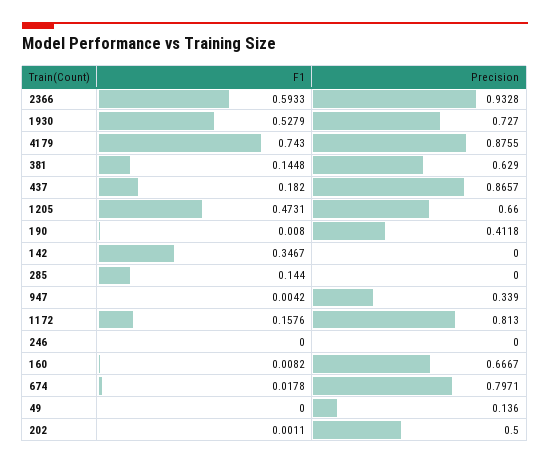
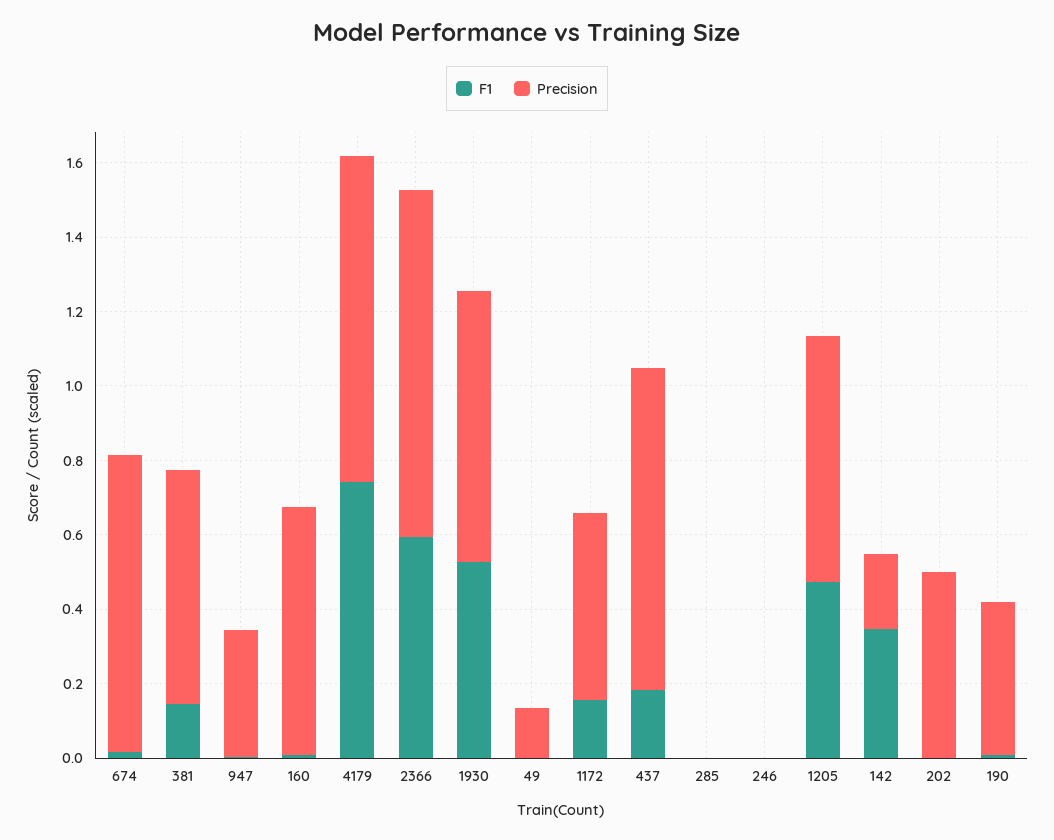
  {
    "F1": {
      "2366": 0.5933,
      "1930": 0.5279,
      "4179": 0.743,
      "381": 0.1448,
      "437": 0.182,
      "1205": 0.4731,
      "190": 0.008,
      "142": 0.3467,
-     "285": 0.144,
+     "285": 0,
      "947": 0.0042,
      "1172": 0.1576,
      "246": 0,
      "160": 0.0082,
      "674": 0.0178,
      "49": 0,
      "202": 0.0011
    },
    "Precision": {
      "2366": 0.9328,
      "1930": 0.727,
      "4179": 0.8755,
      "381": 0.629,
      "437": 0.8657,
      "1205": 0.66,
      "190": 0.4118,
-     "142": 0,
+     "142": 0.2,
      "285": 0,
      "947": 0.339,
-     "1172": 0.813,
+     "1172": 0.5,
      "246": 0,
      "160": 0.6667,
      "674": 0.7971,
      "49": 0.136,
      "202": 0.5
    }
  }

